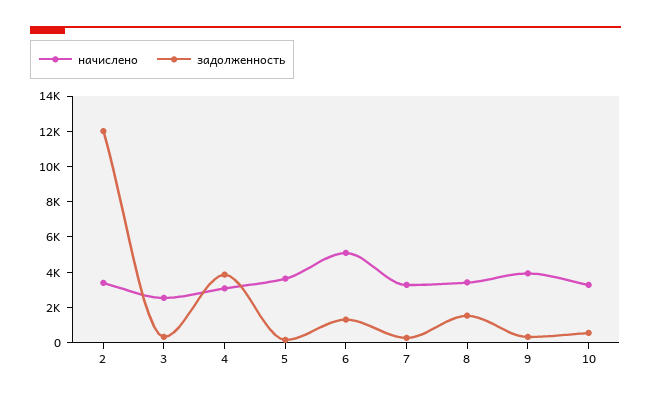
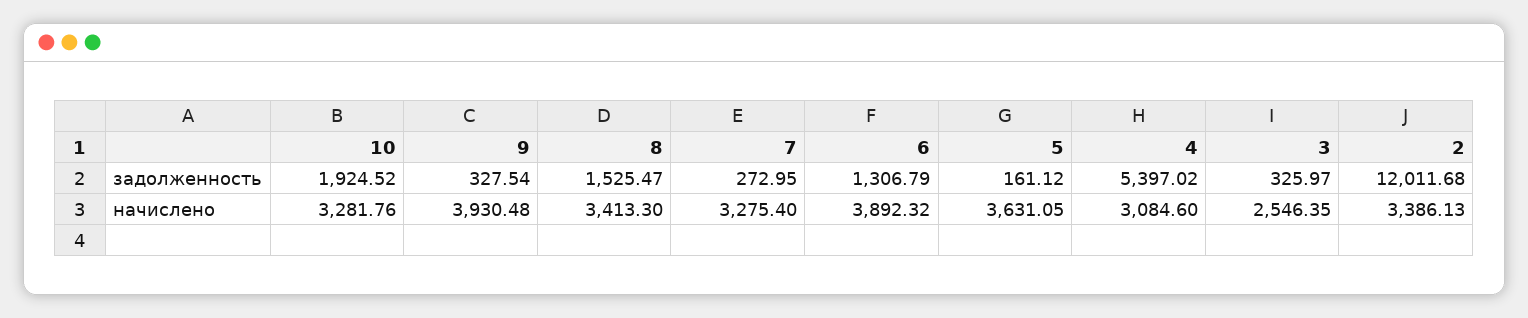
  {
    "начислено": {
      "2": 3386.13,
      "3": 2546.35,
      "4": 3084.6,
      "5": 3631.05,
-     "6": 5000,
+     "6": 3892.32,
      "7": 3275.4,
      "8": 3413.3,
      "9": 3930.48,
      "10": 3281.76
    },
    "задолженность": {
      "2": 12011.68,
      "3": 325.97,
-     "4": 4000,
+     "4": 5397.02,
      "5": 161.12,
      "6": 1306.79,
      "7": 272.95,
      "8": 1525.47,
      "9": 327.54,
-     "10": 500
+     "10": 1924.52
    }
  }

